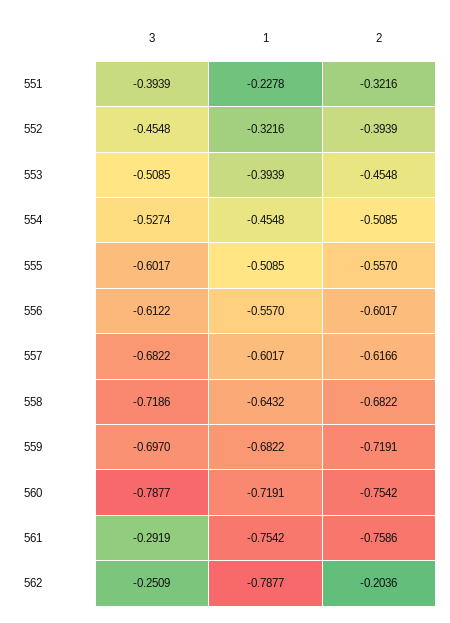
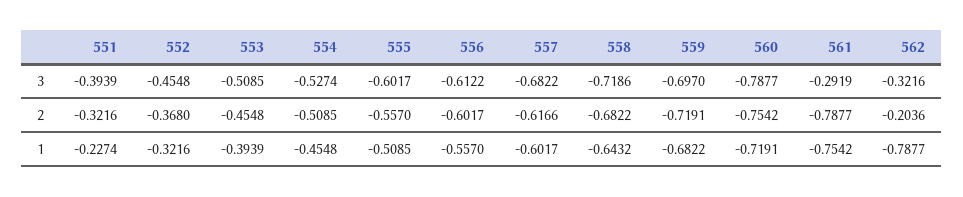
  {
    "3": {
      "551": -0.3939,
      "552": -0.4548,
      "553": -0.5085,
      "554": -0.5274,
      "555": -0.6017,
      "556": -0.6122,
      "557": -0.6822,
      "558": -0.7186,
      "559": -0.697,
      "560": -0.7877,
      "561": -0.2919,
-     "562": -0.2509
+     "562": -0.3216
    },
    "1": {
-     "551": -0.2278,
+     "551": -0.2274,
      "552": -0.3216,
      "553": -0.3939,
      "554": -0.4548,
      "555": -0.5085,
      "556": -0.557,
      "557": -0.6017,
      "558": -0.6432,
      "559": -0.6822,
      "560": -0.7191,
      "561": -0.7542,
      "562": -0.7877
    },
    "2": {
      "551": -0.3216,
-     "552": -0.3939,
+     "552": -0.368,
      "553": -0.4548,
      "554": -0.5085,
      "555": -0.557,
      "556": -0.6017,
      "557": -0.6166,
      "558": -0.6822,
      "559": -0.7191,
      "560": -0.7542,
-     "561": -0.7586,
+     "561": -0.7877,
      "562": -0.2036
    }
  }

